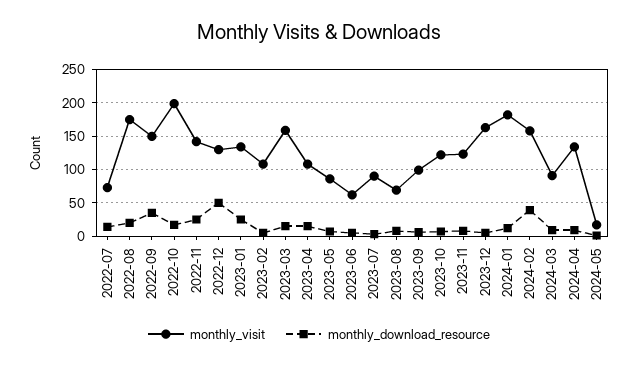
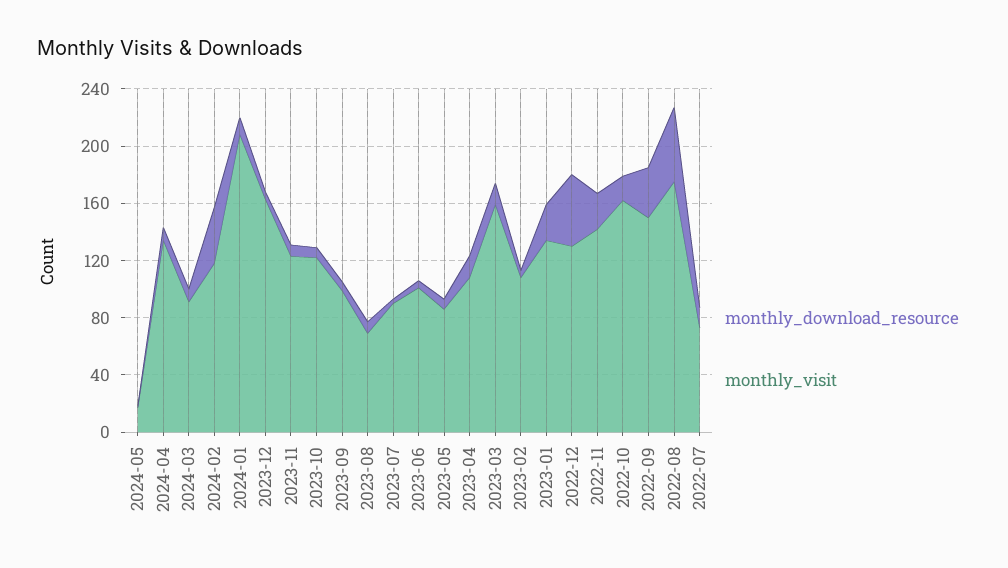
  {
    "monthly_visit": {
      "2022-07": 70,
      "2022-08": 180,
      "2022-09": 150,
-     "2022-10": 200,
+     "2022-10": 160,
      "2022-11": 140,
      "2022-12": 130,
      "2023-01": 130,
      "2023-02": 110,
      "2023-03": 160,
      "2023-04": 110,
      "2023-05": 90,
-     "2023-06": 60,
+     "2023-06": 100,
      "2023-07": 90,
      "2023-08": 70,
      "2023-09": 100,
      "2023-10": 120,
      "2023-11": 120,
      "2023-12": 160,
-     "2024-01": 180,
+     "2024-01": 210,
-     "2024-02": 160,
+     "2024-02": 120,
      "2024-03": 90,
      "2024-04": 130,
      "2024-05": 20
    },
    "monthly_download_resource": {
      "2022-07": 10,
-     "2022-08": 20,
+     "2022-08": 50,
      "2022-09": 40,
      "2022-10": 20,
      "2022-11": 30,
      "2022-12": 50,
      "2023-01": 30,
      "2023-02": 10,
      "2023-03": 20,
      "2023-04": 20,
      "2023-05": 10,
      "2023-06": 10,
      "2023-07": 0,
      "2023-08": 10,
      "2023-09": 10,
      "2023-10": 10,
      "2023-11": 10,
      "2023-12": 10,
      "2024-01": 10,
      "2024-02": 40,
      "2024-03": 10,
      "2024-04": 10,
      "2024-05": 0
    }
  }

